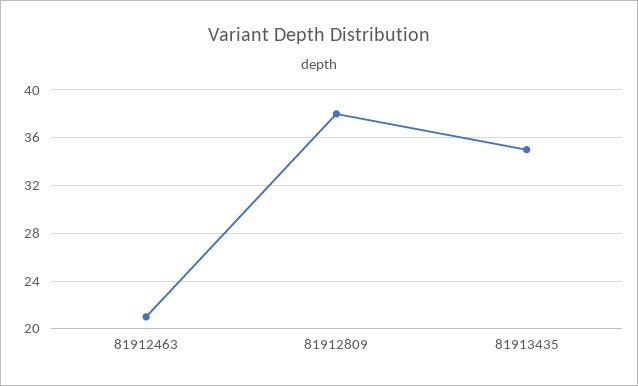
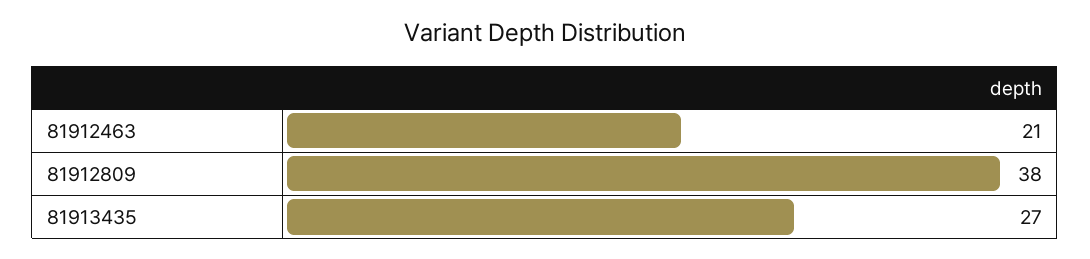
  {
    "81912463": 21,
    "81912809": 38,
-   "81913435": 35
+   "81913435": 27
  }

